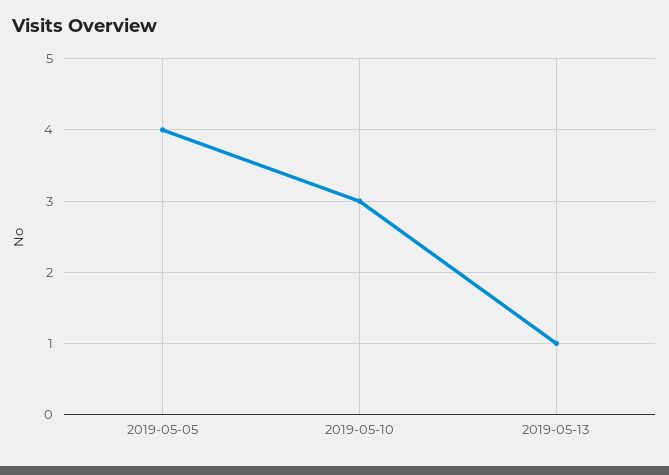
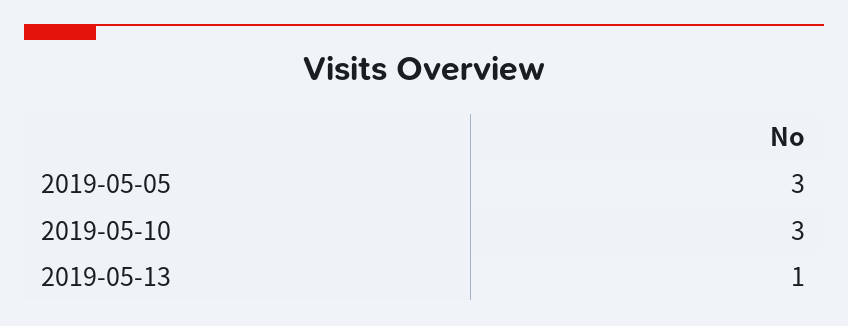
  {
-   "2019-05-05": 4,
+   "2019-05-05": 3,
    "2019-05-10": 3,
    "2019-05-13": 1
  }

